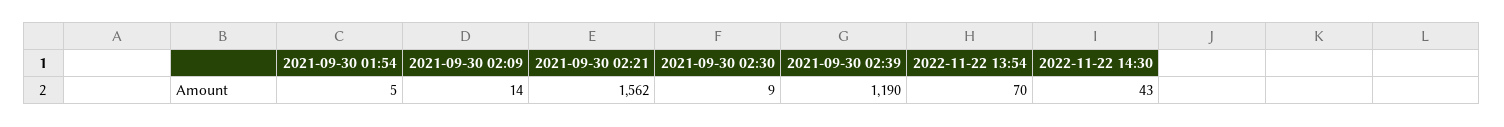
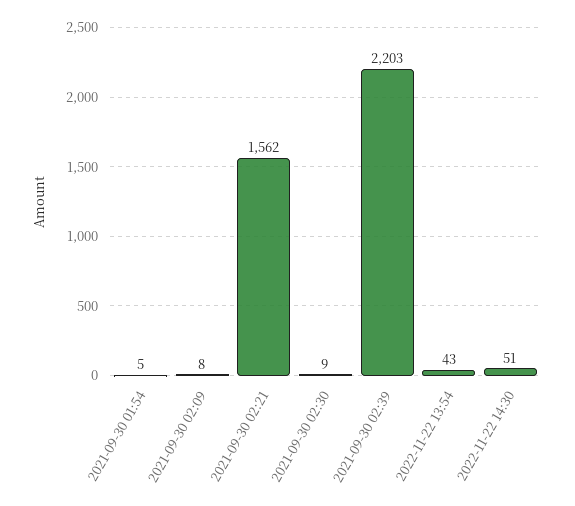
  {
    "2021-09-30 01:54": 5,
-   "2021-09-30 02:09": 14,
+   "2021-09-30 02:09": 8,
    "2021-09-30 02:21": 1562,
    "2021-09-30 02:30": 9,
-   "2021-09-30 02:39": 1190,
+   "2021-09-30 02:39": 2203,
-   "2022-11-22 13:54": 70,
+   "2022-11-22 13:54": 43,
-   "2022-11-22 14:30": 43
+   "2022-11-22 14:30": 51
  }

